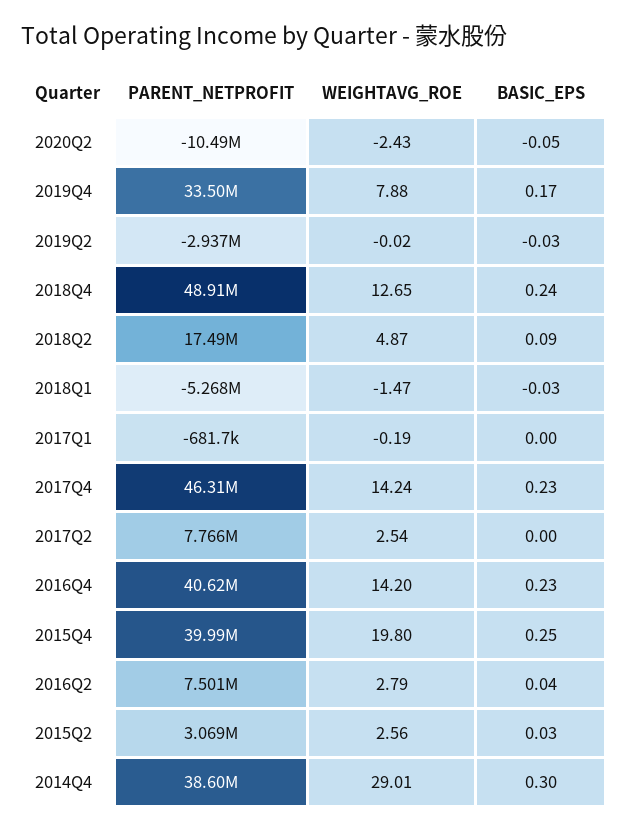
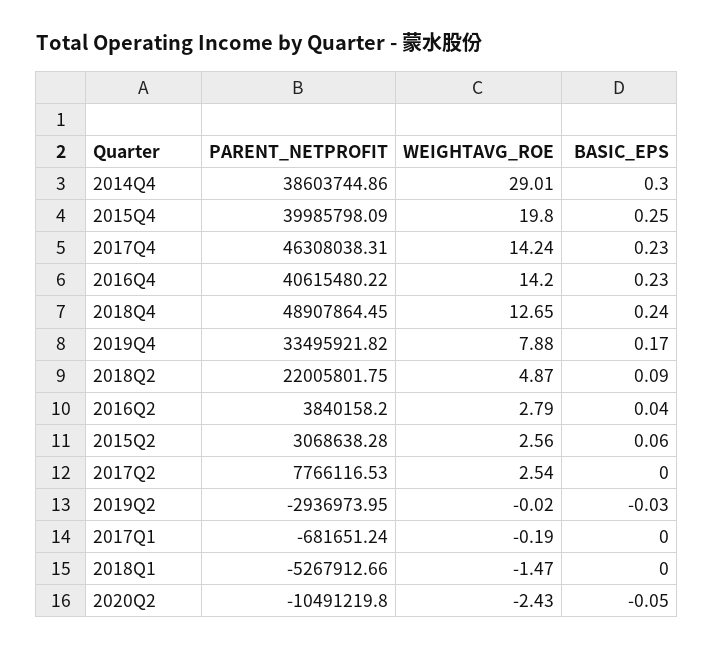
  {
    "PARENT_NETPROFIT": {
      "2020Q2": -10491219.8,
      "2019Q4": 33495921.82,
      "2019Q2": -2936973.95,
      "2018Q4": 48907864.45,
-     "2018Q2": 17490000,
+     "2018Q2": 22005801.75,
      "2018Q1": -5267912.66,
      "2017Q1": -681651.24,
      "2017Q4": 46308038.31,
      "2017Q2": 7766116.53,
      "2016Q4": 40615480.22,
      "2015Q4": 39985798.09,
-     "2016Q2": 7501000,
+     "2016Q2": 3840158.2,
      "2015Q2": 3068638.28,
      "2014Q4": 38603744.86
    },
    "WEIGHTAVG_ROE": {
      "2020Q2": -2.43,
      "2019Q4": 7.88,
      "2019Q2": -0.02,
      "2018Q4": 12.65,
      "2018Q2": 4.87,
      "2018Q1": -1.47,
      "2017Q1": -0.19,
      "2017Q4": 14.24,
      "2017Q2": 2.54,
      "2016Q4": 14.2,
      "2015Q4": 19.8,
      "2016Q2": 2.79,
      "2015Q2": 2.56,
      "2014Q4": 29.01
    },
    "BASIC_EPS": {
      "2020Q2": -0.05,
      "2019Q4": 0.17,
      "2019Q2": -0.03,
      "2018Q4": 0.24,
      "2018Q2": 0.09,
-     "2018Q1": -0.03,
+     "2018Q1": 0,
      "2017Q1": 0,
      "2017Q4": 0.23,
      "2017Q2": 0,
      "2016Q4": 0.23,
      "2015Q4": 0.25,
      "2016Q2": 0.04,
-     "2015Q2": 0.03,
+     "2015Q2": 0.06,
      "2014Q4": 0.3
    }
  }

